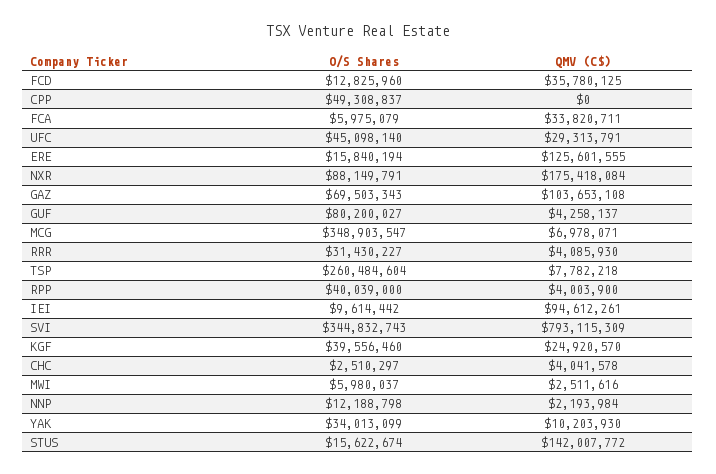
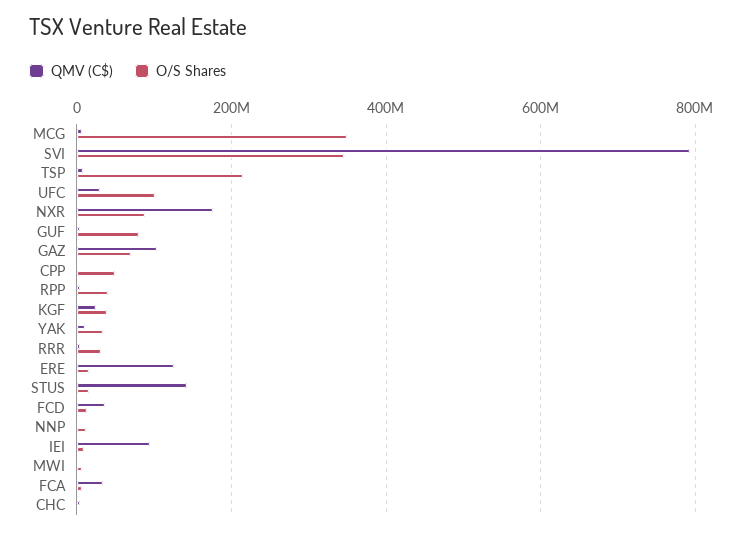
  {
    "O/S Shares": {
      "FCD": 12825960,
      "CPP": 49308837,
      "FCA": 5975079,
-     "UFC": 45098140,
+     "UFC": 100000000,
      "ERE": 15840194,
      "NXR": 88149791,
      "GAZ": 69503343,
      "GUF": 80200027,
      "MCG": 348903547,
      "RRR": 31430227,
-     "TSP": 260484604,
+     "TSP": 220000000,
      "RPP": 40039000,
      "IEI": 9614442,
      "SVI": 344832743,
      "KGF": 39556460,
      "CHC": 2510297,
      "MWI": 5980037,
      "NNP": 12188798,
      "YAK": 34013099,
      "STUS": 15622674
    },
    "QMV (C$)": {
      "FCD": 35780125,
      "CPP": 0,
      "FCA": 33820711,
      "UFC": 29313791,
      "ERE": 125601555,
      "NXR": 175418084,
      "GAZ": 103653108,
      "GUF": 4258137,
      "MCG": 6978071,
      "RRR": 4085930,
      "TSP": 7782218,
      "RPP": 4003900,
      "IEI": 94612261,
      "SVI": 793115309,
      "KGF": 24920570,
      "CHC": 4041578,
      "MWI": 2511616,
      "NNP": 2193984,
      "YAK": 10203930,
      "STUS": 142007772
    }
  }

